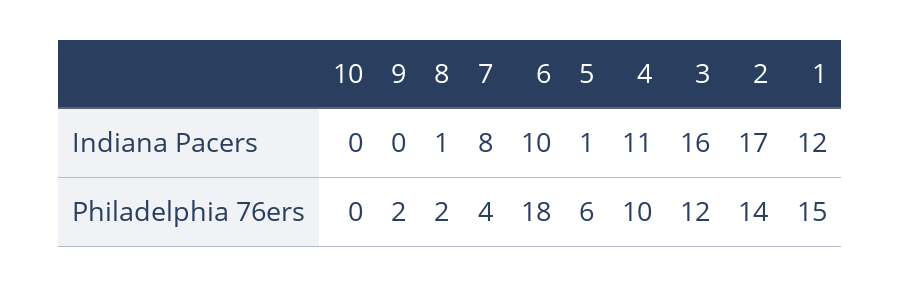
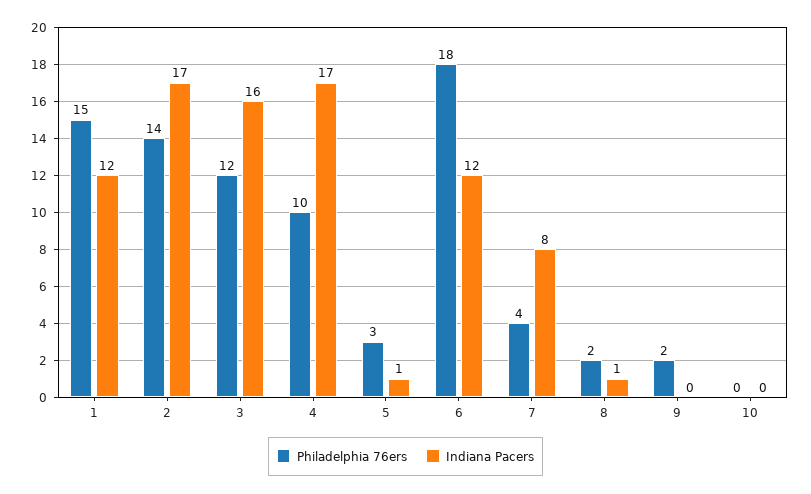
  {
    "Indiana Pacers": {
      "10": 0,
      "9": 0,
      "8": 1,
      "7": 8,
-     "6": 10,
+     "6": 12,
      "5": 1,
-     "4": 11,
+     "4": 17,
      "3": 16,
      "2": 17,
      "1": 12
    },
    "Philadelphia 76ers": {
      "10": 0,
      "9": 2,
      "8": 2,
      "7": 4,
      "6": 18,
-     "5": 6,
+     "5": 3,
      "4": 10,
      "3": 12,
      "2": 14,
      "1": 15
    }
  }

